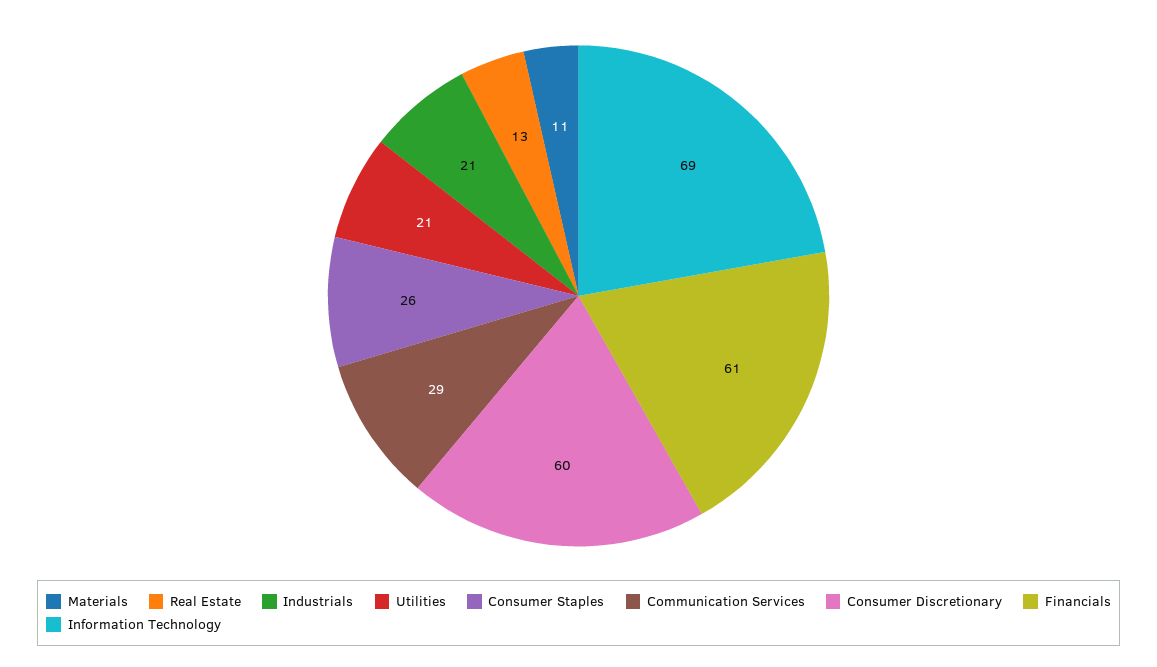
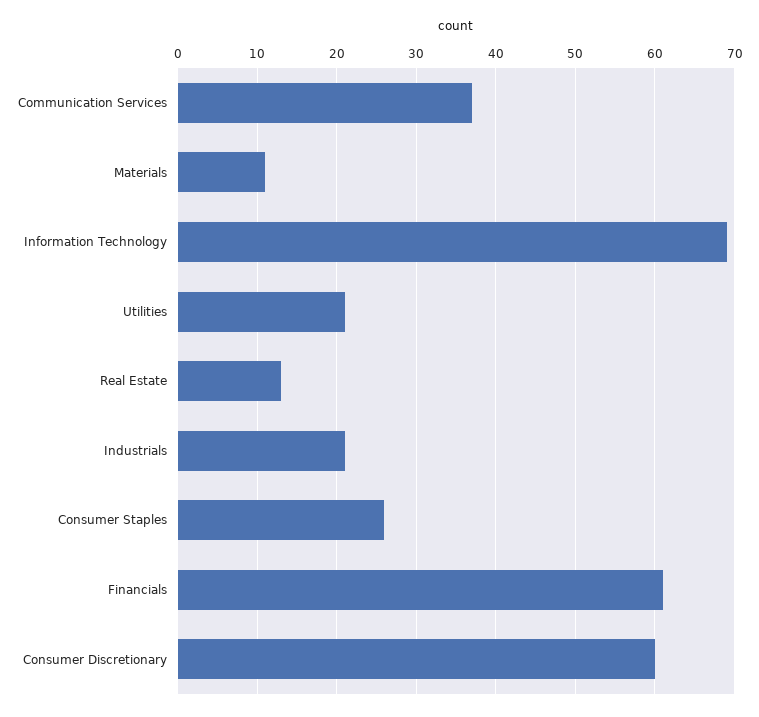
  {
    "Materials": 11,
    "Real Estate": 13,
    "Industrials": 21,
    "Utilities": 21,
    "Consumer Staples": 26,
-   "Communication Services": 29,
+   "Communication Services": 37,
    "Consumer Discretionary": 60,
    "Financials": 61,
    "Information Technology": 69
  }

